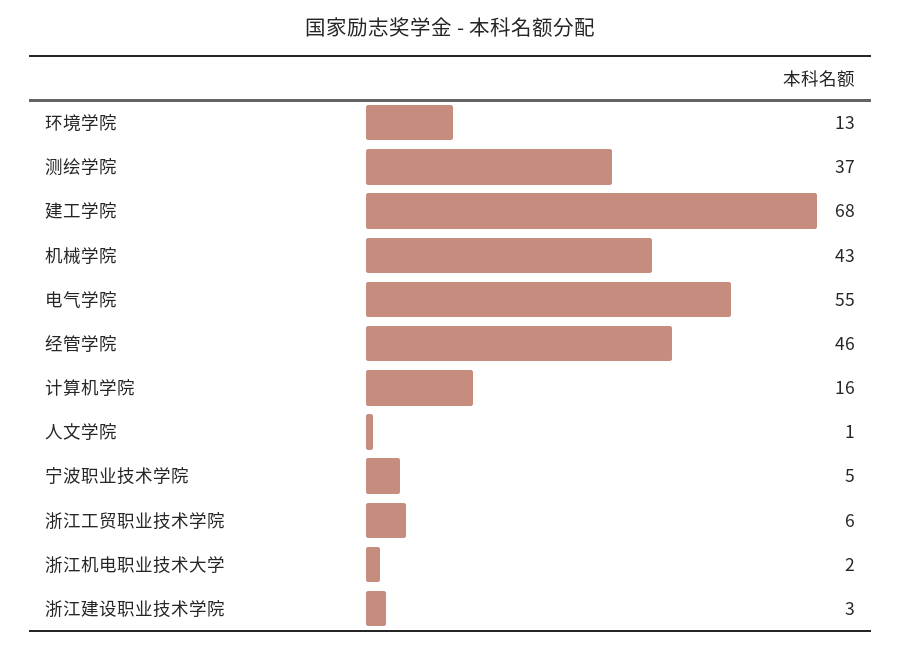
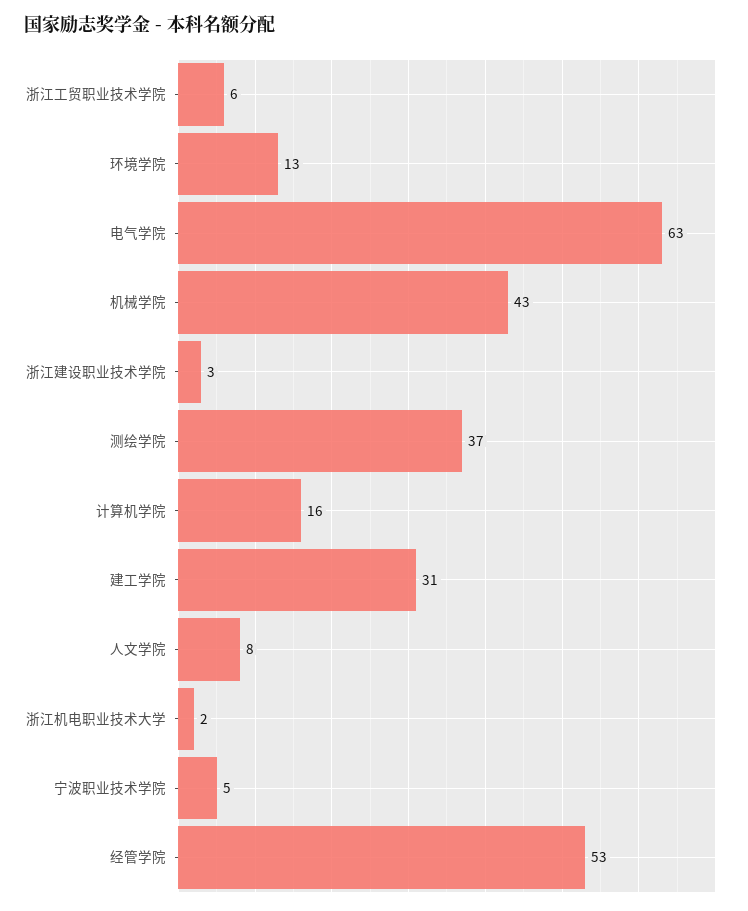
  {
    "环境学院": 13,
    "测绘学院": 37,
-   "建工学院": 68,
+   "建工学院": 31,
    "机械学院": 43,
-   "电气学院": 55,
+   "电气学院": 63,
-   "经管学院": 46,
+   "经管学院": 53,
    "计算机学院": 16,
-   "人文学院": 1,
+   "人文学院": 8,
    "宁波职业技术学院": 5,
    "浙江工贸职业技术学院": 6,
    "浙江机电职业技术大学": 2,
    "浙江建设职业技术学院": 3
  }

